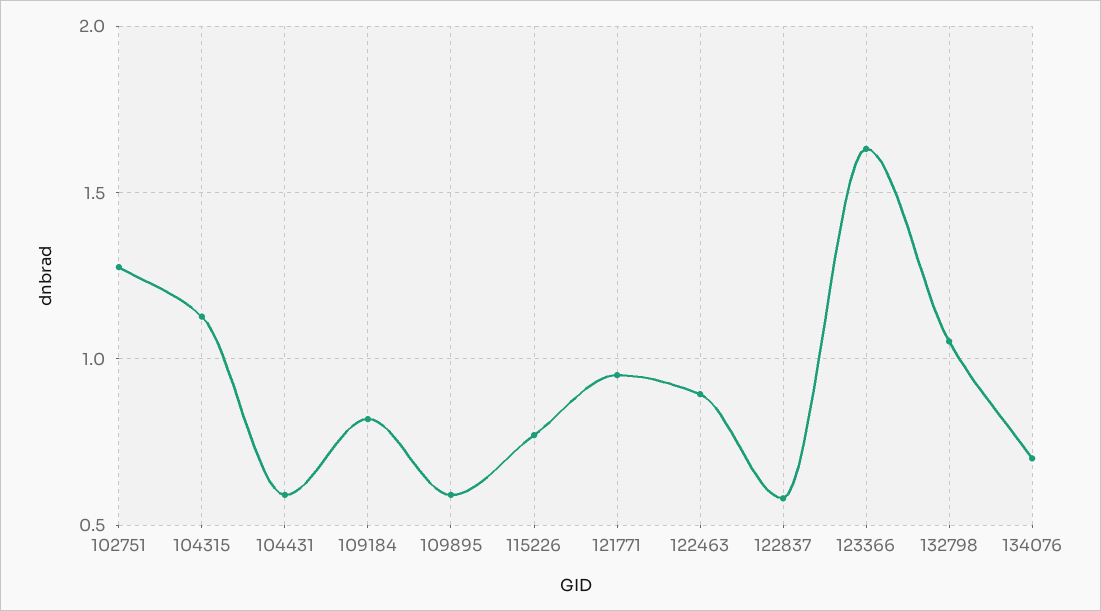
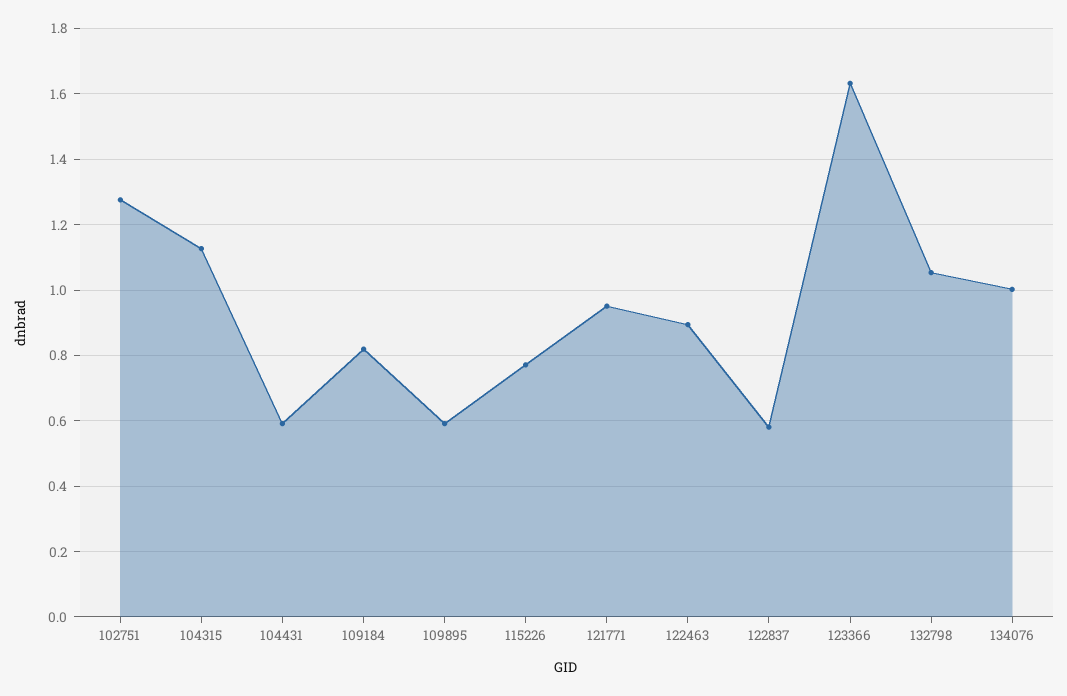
  {
    "102751": 1.28,
    "104315": 1.12,
    "104431": 0.6,
    "109184": 0.82,
    "109895": 0.6,
    "115226": 0.78,
    "121771": 0.96,
    "122463": 0.9,
    "122837": 0.58,
    "123366": 1.64,
    "132798": 1.06,
-   "134076": 0.7
+   "134076": 1
  }

